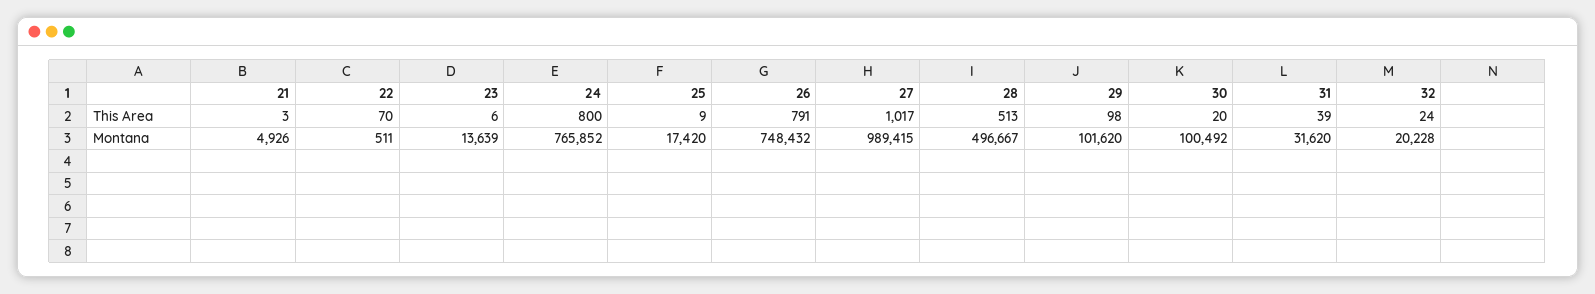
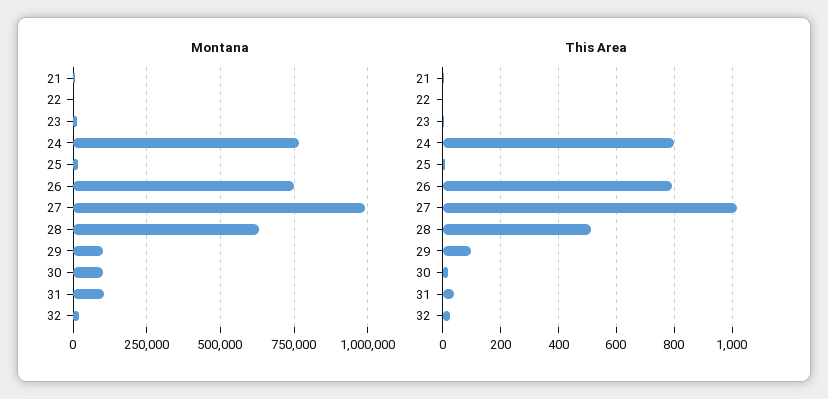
  {
    "This Area": {
      "21": 3,
-     "22": 70,
+     "22": 0,
      "23": 6,
      "24": 800,
      "25": 9,
      "26": 791,
      "27": 1017,
      "28": 513,
      "29": 98,
      "30": 20,
      "31": 39,
      "32": 24
    },
    "Montana": {
      "21": 4926,
      "22": 511,
      "23": 13639,
      "24": 765852,
      "25": 17420,
      "26": 748432,
      "27": 989415,
-     "28": 496667,
+     "28": 625000,
      "29": 101620,
      "30": 100492,
-     "31": 31620,
+     "31": 100000,
      "32": 20228
    }
  }

